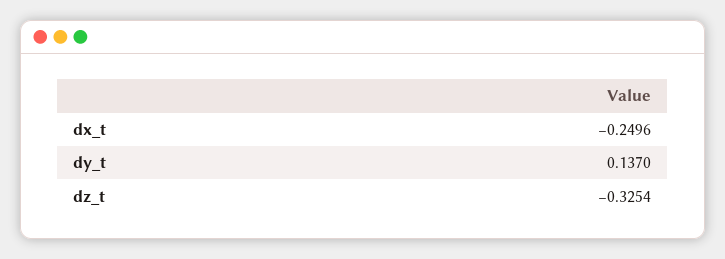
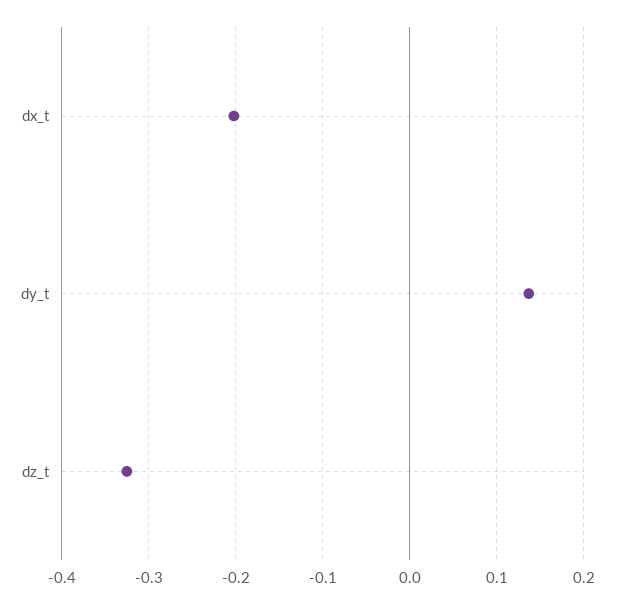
  {
-   "dx_t": -0.2496,
+   "dx_t": -0.2,
    "dy_t": 0.137,
    "dz_t": -0.3254
  }

